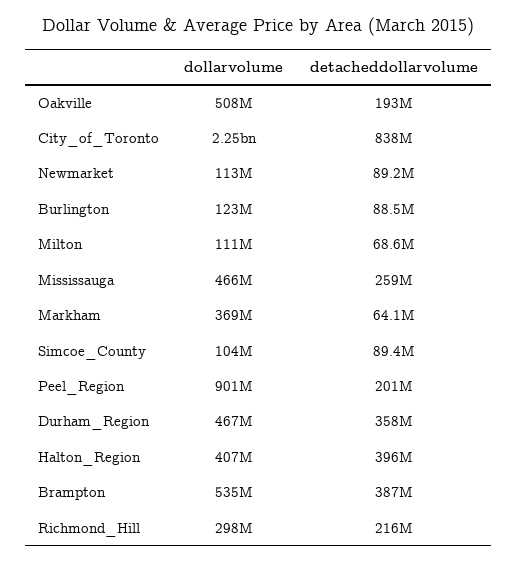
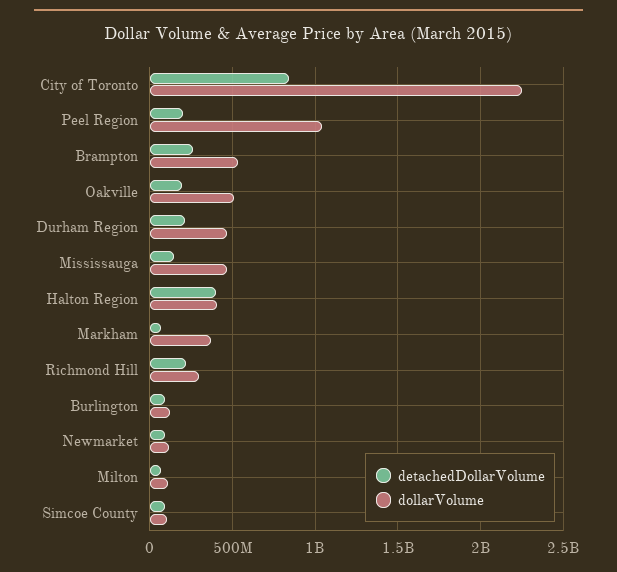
  {
    "dollarvolume": {
      "Oakville": 508000000,
      "City_of_Toronto": 2250000000,
      "Newmarket": 113000000,
      "Burlington": 123000000,
      "Milton": 111000000,
      "Mississauga": 466000000,
      "Markham": 369000000,
      "Simcoe_County": 104000000,
-     "Peel_Region": 901000000,
+     "Peel_Region": 1050000000,
      "Durham_Region": 467000000,
      "Halton_Region": 407000000,
      "Brampton": 535000000,
      "Richmond_Hill": 298000000
    },
    "detacheddollarvolume": {
      "Oakville": 193000000,
      "City_of_Toronto": 838000000,
      "Newmarket": 89200000,
      "Burlington": 88500000,
      "Milton": 68600000,
-     "Mississauga": 259000000,
+     "Mississauga": 150000000,
      "Markham": 64100000,
      "Simcoe_County": 89400000,
      "Peel_Region": 201000000,
-     "Durham_Region": 358000000,
+     "Durham_Region": 200000000,
      "Halton_Region": 396000000,
-     "Brampton": 387000000,
+     "Brampton": 250000000,
      "Richmond_Hill": 216000000
    }
  }

